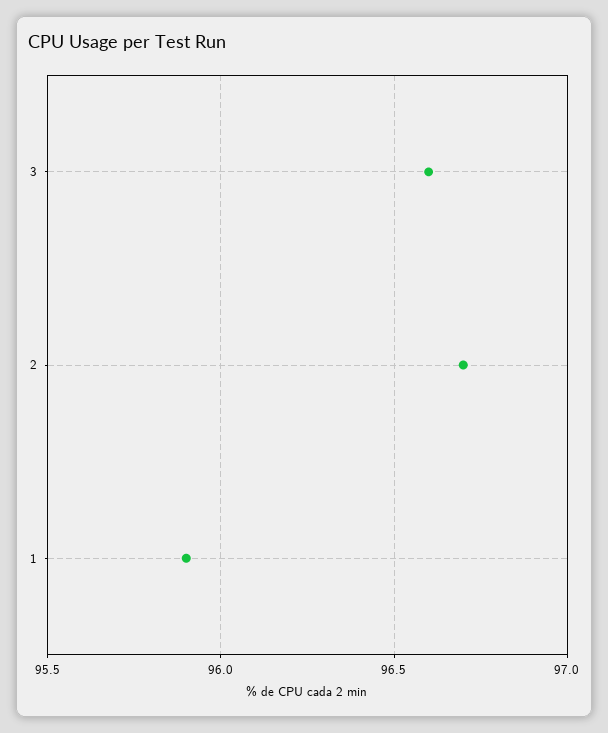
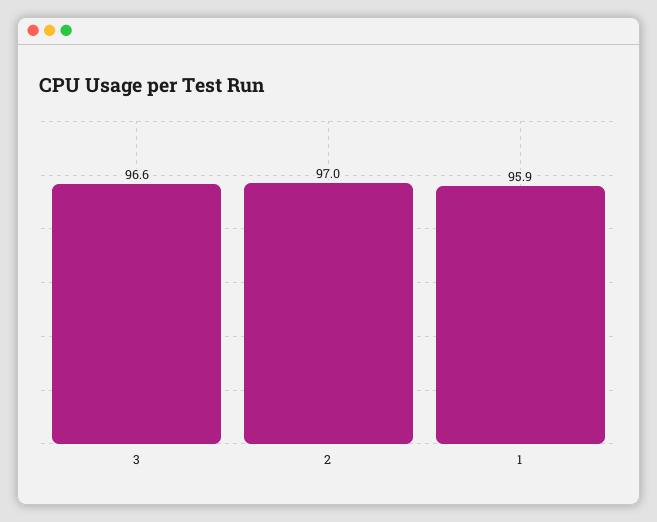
  {
    "3": 96.6,
-   "2": 96.7,
+   "2": 97,
    "1": 95.9
  }

